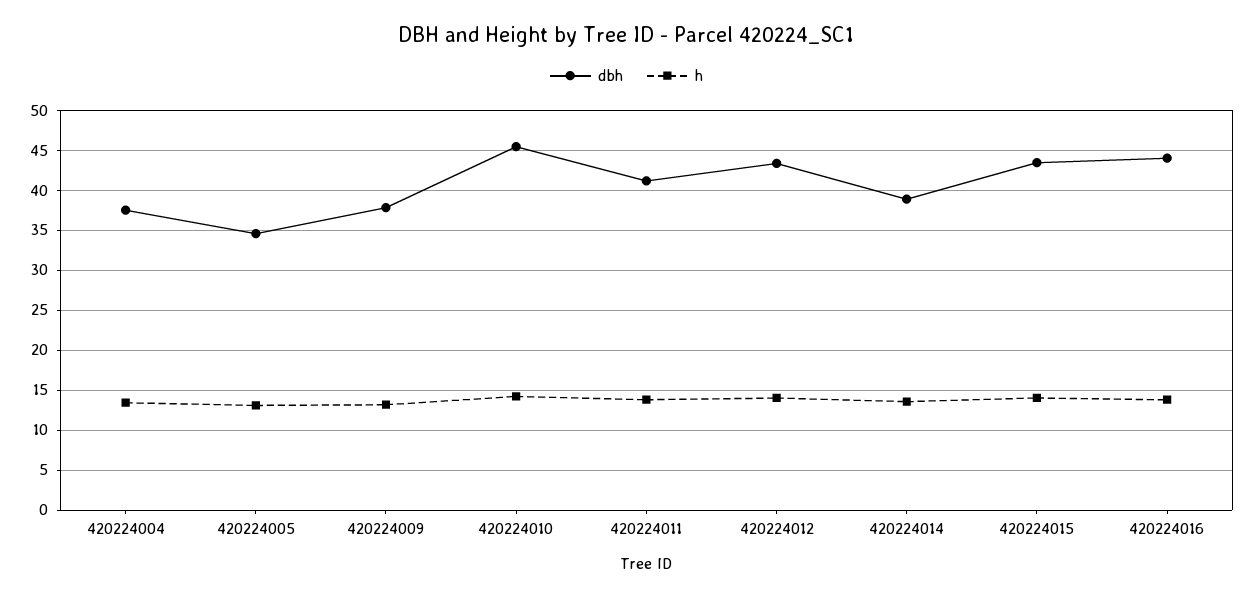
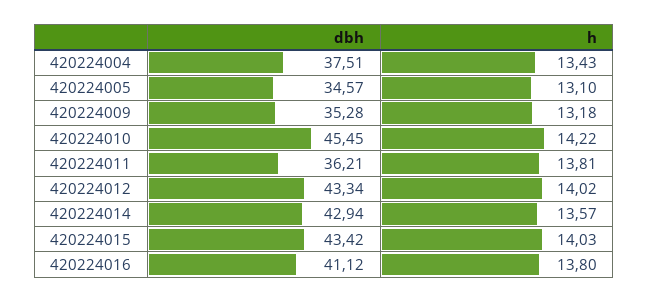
  {
    "dbh": {
      "420224004": 37.51,
      "420224005": 34.57,
-     "420224009": 38,
+     "420224009": 35.28,
      "420224010": 45.45,
-     "420224011": 41,
+     "420224011": 36.21,
      "420224012": 43.34,
-     "420224014": 39,
+     "420224014": 42.94,
      "420224015": 43.42,
-     "420224016": 44
+     "420224016": 41.12
    },
    "h": {
      "420224004": 13.43,
      "420224005": 13.1,
      "420224009": 13.18,
      "420224010": 14.22,
      "420224011": 13.81,
      "420224012": 14.02,
      "420224014": 13.57,
      "420224015": 14.03,
      "420224016": 13.8
    }
  }

